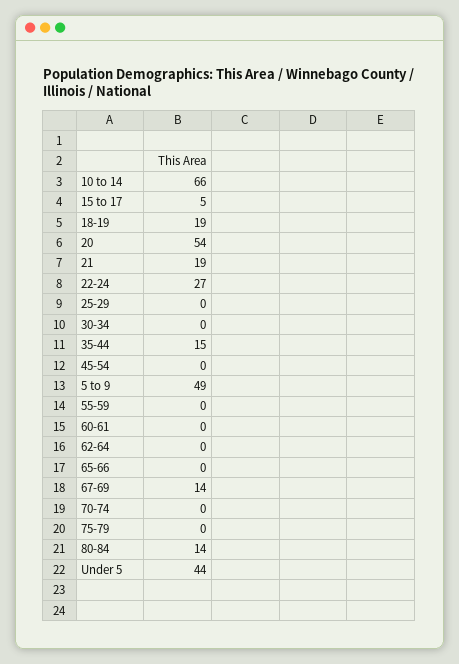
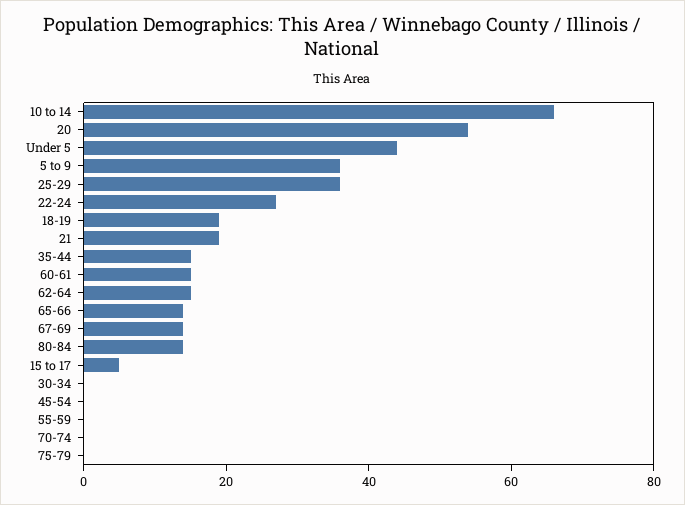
  {
    "10 to 14": 66,
    "15 to 17": 5,
    "18-19": 19,
    "20": 54,
    "21": 19,
    "22-24": 27,
-   "25-29": 0,
+   "25-29": 35,
    "30-34": 0,
    "35-44": 15,
    "45-54": 0,
-   "5 to 9": 49,
+   "5 to 9": 35,
    "55-59": 0,
-   "60-61": 0,
+   "60-61": 15,
-   "62-64": 0,
+   "62-64": 15,
-   "65-66": 0,
+   "65-66": 15,
    "67-69": 14,
    "70-74": 0,
    "75-79": 0,
    "80-84": 14,
    "Under 5": 44
  }

